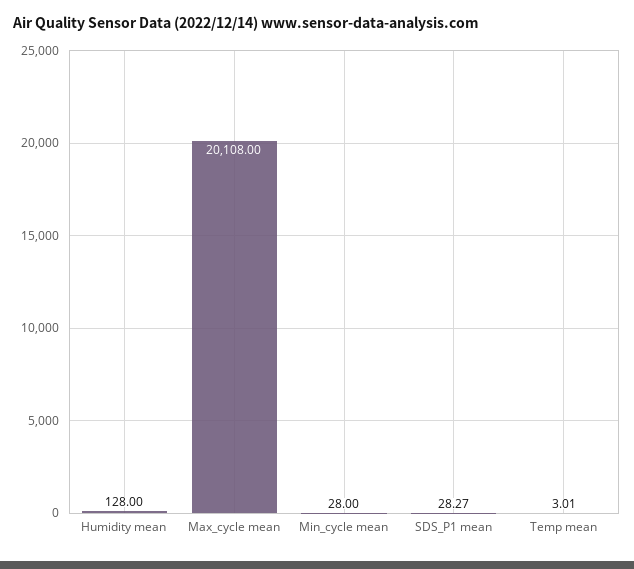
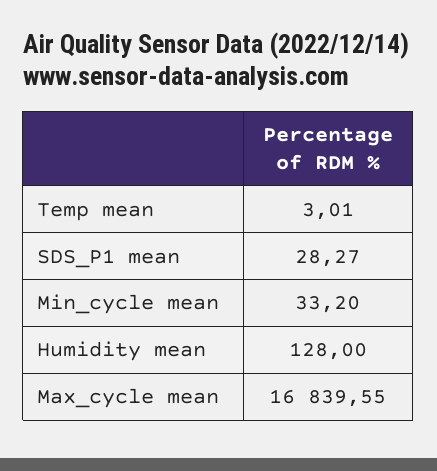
  {
    "Humidity mean": 128,
-   "Max_cycle mean": 20108,
+   "Max_cycle mean": 16839.55,
-   "Min_cycle mean": 28,
+   "Min_cycle mean": 33.2,
    "SDS_P1 mean": 28.27,
    "Temp mean": 3.01
  }

